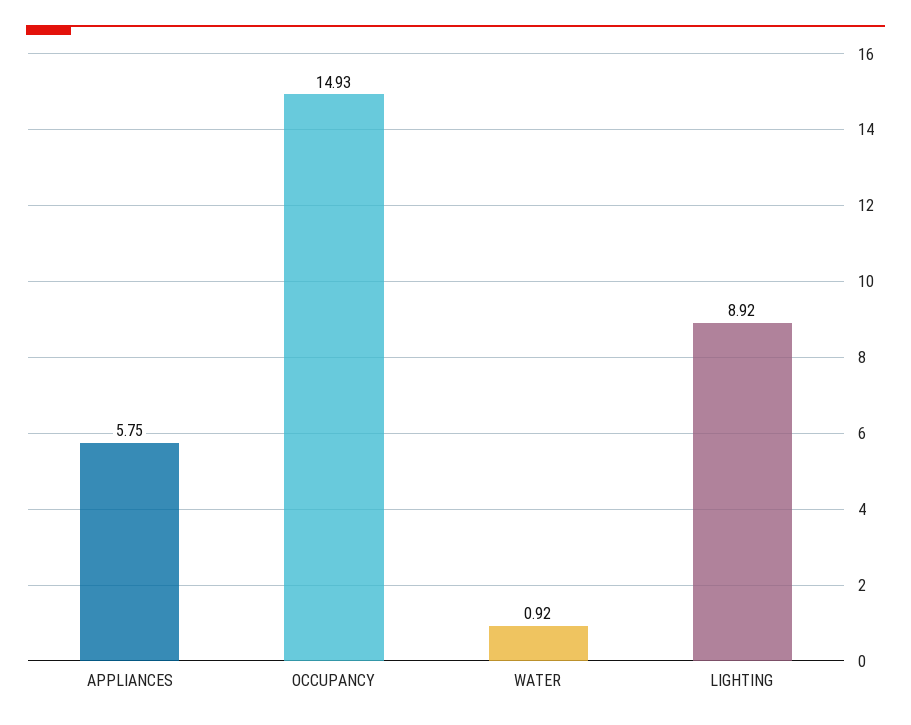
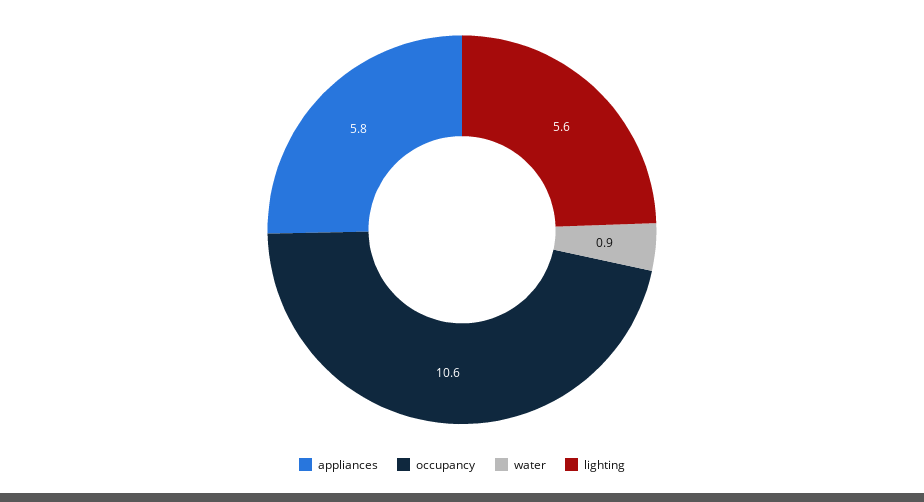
  {
    "APPLIANCES": 5.75,
-   "OCCUPANCY": 14.93,
+   "OCCUPANCY": 10.6,
    "WATER": 0.92,
-   "LIGHTING": 8.92
+   "LIGHTING": 5.6
  }

